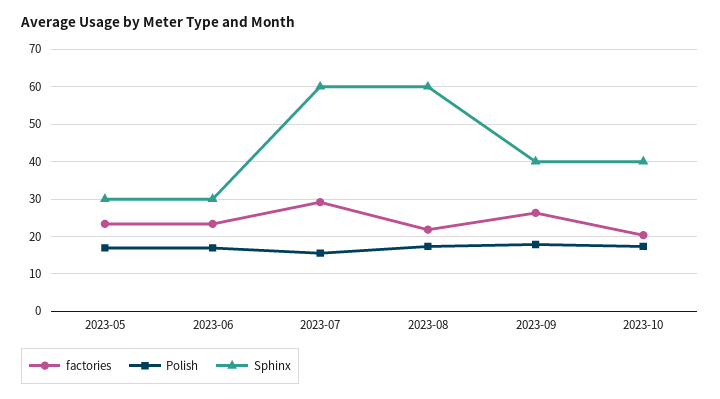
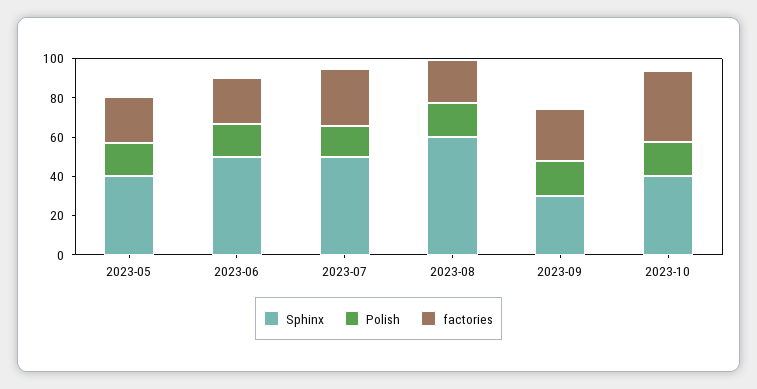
  {
    "factories": {
      "2023-05": 24,
      "2023-06": 24,
      "2023-07": 30,
      "2023-08": 22,
      "2023-09": 26,
-     "2023-10": 20
+     "2023-10": 35
    },
    "Polish": {
      "2023-05": 16,
      "2023-06": 16,
      "2023-07": 16,
      "2023-08": 18,
      "2023-09": 18,
      "2023-10": 18
    },
    "Sphinx": {
-     "2023-05": 30,
+     "2023-05": 40,
-     "2023-06": 30,
+     "2023-06": 50,
-     "2023-07": 60,
+     "2023-07": 50,
      "2023-08": 60,
-     "2023-09": 40,
+     "2023-09": 30,
      "2023-10": 40
    }
  }

